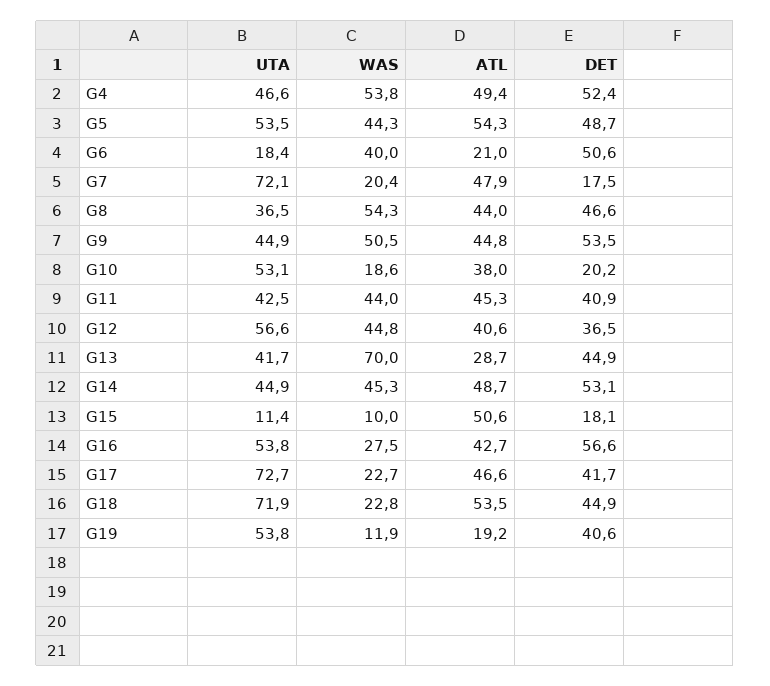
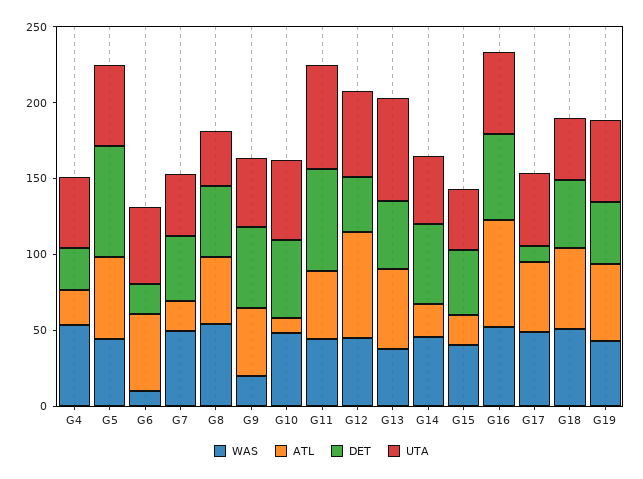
  {
    "UTA": {
      "G4": 46.6,
      "G5": 53.5,
-     "G6": 18.4,
+     "G6": 50,
-     "G7": 72.1,
+     "G7": 40,
      "G8": 36.5,
      "G9": 44.9,
      "G10": 53.1,
-     "G11": 42.5,
+     "G11": 70,
      "G12": 56.6,
-     "G13": 41.7,
+     "G13": 70,
      "G14": 44.9,
-     "G15": 11.4,
+     "G15": 40,
      "G16": 53.8,
-     "G17": 72.7,
+     "G17": 50,
-     "G18": 71.9,
+     "G18": 40,
      "G19": 53.8
    },
    "WAS": {
      "G4": 53.8,
      "G5": 44.3,
-     "G6": 40,
+     "G6": 10,
-     "G7": 20.4,
+     "G7": 50,
      "G8": 54.3,
-     "G9": 50.5,
+     "G9": 20,
-     "G10": 18.6,
+     "G10": 50,
      "G11": 44,
      "G12": 44.8,
-     "G13": 70,
+     "G13": 40,
      "G14": 45.3,
-     "G15": 10,
+     "G15": 40,
-     "G16": 27.5,
+     "G16": 50,
-     "G17": 22.7,
+     "G17": 50,
-     "G18": 22.8,
+     "G18": 50,
-     "G19": 11.9
+     "G19": 40
    },
    "ATL": {
-     "G4": 49.4,
+     "G4": 20,
      "G5": 54.3,
-     "G6": 21,
+     "G6": 50,
-     "G7": 47.9,
+     "G7": 20,
      "G8": 44,
      "G9": 44.8,
-     "G10": 38,
+     "G10": 10,
      "G11": 45.3,
-     "G12": 40.6,
+     "G12": 70,
-     "G13": 28.7,
+     "G13": 50,
-     "G14": 48.7,
+     "G14": 20,
-     "G15": 50.6,
+     "G15": 20,
-     "G16": 42.7,
+     "G16": 70,
      "G17": 46.6,
      "G18": 53.5,
-     "G19": 19.2
+     "G19": 50
    },
    "DET": {
-     "G4": 52.4,
+     "G4": 30,
-     "G5": 48.7,
+     "G5": 70,
-     "G6": 50.6,
+     "G6": 20,
-     "G7": 17.5,
+     "G7": 40,
      "G8": 46.6,
      "G9": 53.5,
-     "G10": 20.2,
+     "G10": 50,
-     "G11": 40.9,
+     "G11": 70,
      "G12": 36.5,
      "G13": 44.9,
      "G14": 53.1,
-     "G15": 18.1,
+     "G15": 40,
      "G16": 56.6,
-     "G17": 41.7,
+     "G17": 10,
      "G18": 44.9,
      "G19": 40.6
    }
  }

